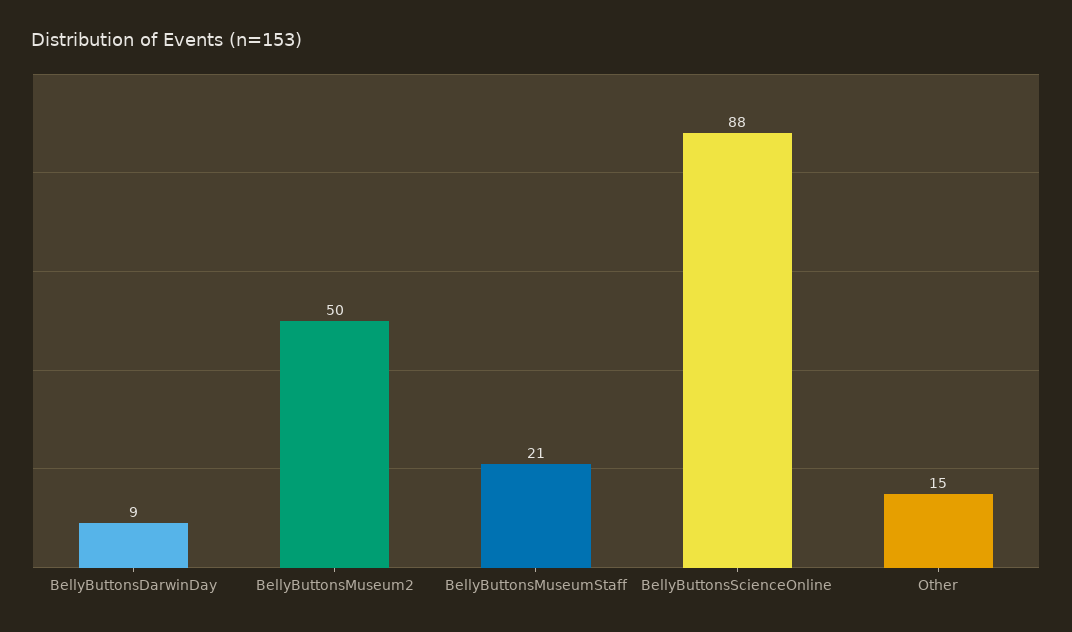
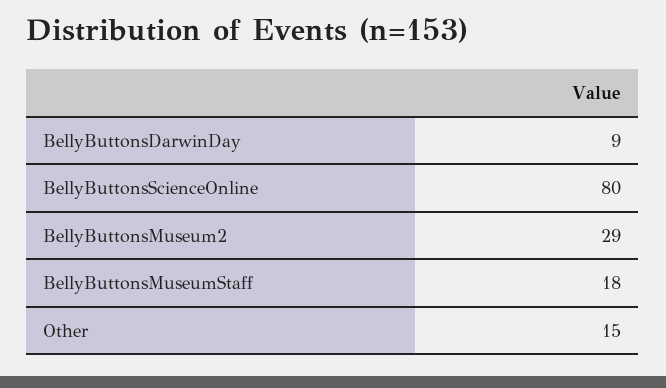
  {
    "BellyButtonsDarwinDay": 9,
-   "BellyButtonsMuseum2": 50,
+   "BellyButtonsMuseum2": 29,
-   "BellyButtonsMuseumStaff": 21,
+   "BellyButtonsMuseumStaff": 18,
-   "BellyButtonsScienceOnline": 88,
+   "BellyButtonsScienceOnline": 80,
    "Other": 15
  }

